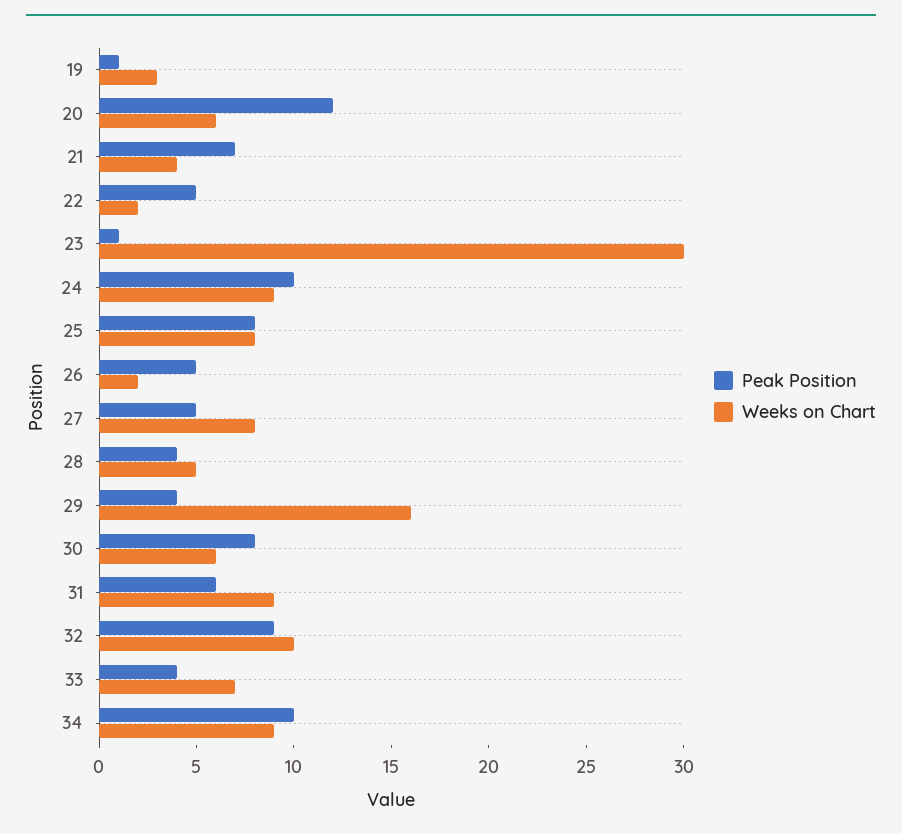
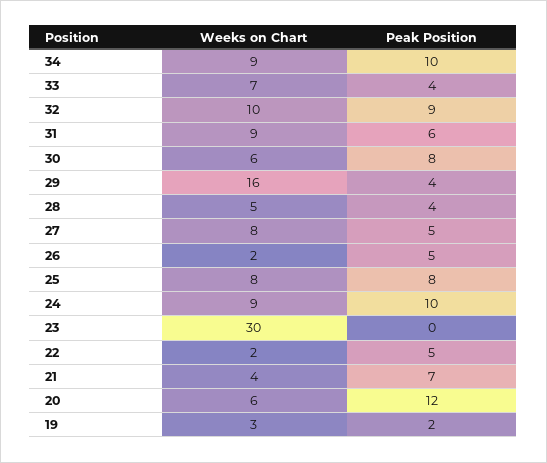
  {
    "Peak Position": {
-     "19": 1,
+     "19": 2,
      "20": 12,
      "21": 7,
      "22": 5,
-     "23": 1,
+     "23": 0,
      "24": 10,
      "25": 8,
      "26": 5,
      "27": 5,
      "28": 4,
      "29": 4,
      "30": 8,
      "31": 6,
      "32": 9,
      "33": 4,
      "34": 10
    },
    "Weeks on Chart": {
      "19": 3,
      "20": 6,
      "21": 4,
      "22": 2,
      "23": 30,
      "24": 9,
      "25": 8,
      "26": 2,
      "27": 8,
      "28": 5,
      "29": 16,
      "30": 6,
      "31": 9,
      "32": 10,
      "33": 7,
      "34": 9
    }
  }

